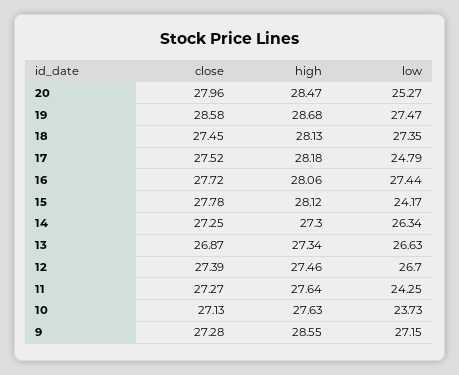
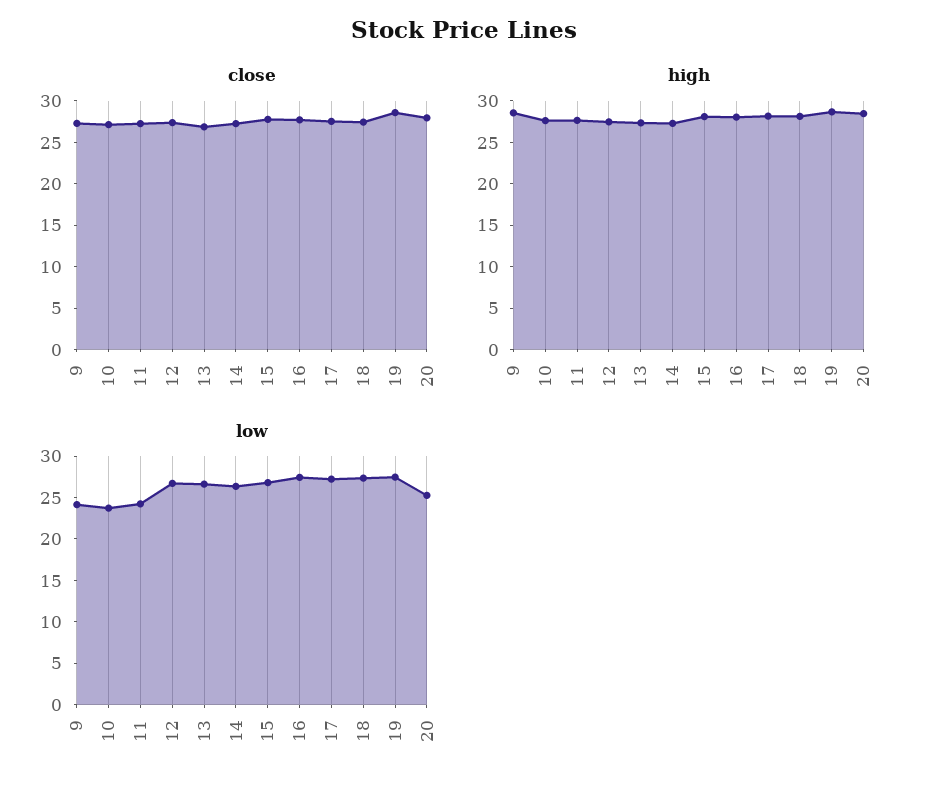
  {
    "close": {
      "20": 27.96,
      "19": 28.58,
      "18": 27.45,
      "17": 27.52,
      "16": 27.72,
      "15": 27.78,
      "14": 27.25,
      "13": 26.87,
      "12": 27.39,
      "11": 27.27,
      "10": 27.13,
      "9": 27.28
    },
    "high": {
      "20": 28.47,
      "19": 28.68,
      "18": 28.13,
      "17": 28.18,
      "16": 28.06,
      "15": 28.12,
      "14": 27.3,
      "13": 27.34,
      "12": 27.46,
      "11": 27.64,
      "10": 27.63,
      "9": 28.55
    },
    "low": {
      "20": 25.27,
      "19": 27.47,
      "18": 27.35,
-     "17": 24.79,
+     "17": 27,
      "16": 27.44,
-     "15": 24.17,
+     "15": 27,
      "14": 26.34,
      "13": 26.63,
      "12": 26.7,
      "11": 24.25,
      "10": 23.73,
-     "9": 27.15
+     "9": 24
    }
  }

